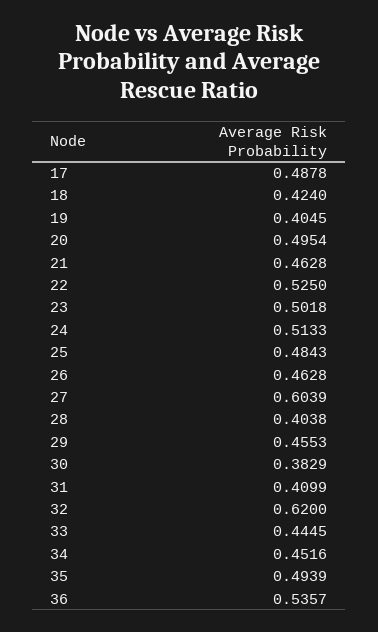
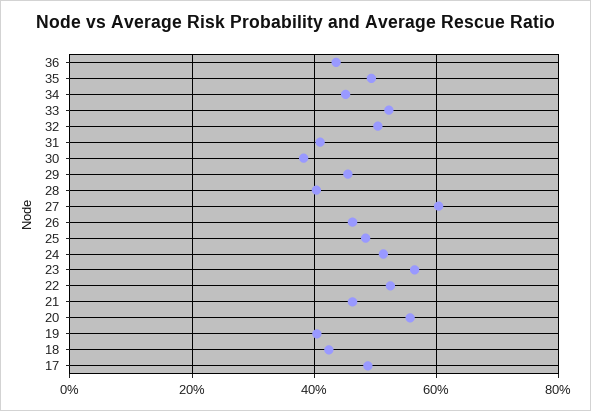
  {
    "17": 0.4878,
    "18": 0.424,
    "19": 0.4045,
-   "20": 0.4954,
+   "20": 0.56,
    "21": 0.4628,
    "22": 0.525,
-   "23": 0.5018,
+   "23": 0.56,
    "24": 0.5133,
    "25": 0.4843,
    "26": 0.4628,
    "27": 0.6039,
    "28": 0.4038,
    "29": 0.4553,
    "30": 0.3829,
    "31": 0.4099,
-   "32": 0.62,
+   "32": 0.5,
-   "33": 0.4445,
+   "33": 0.52,
    "34": 0.4516,
    "35": 0.4939,
-   "36": 0.5357
+   "36": 0.44
  }

